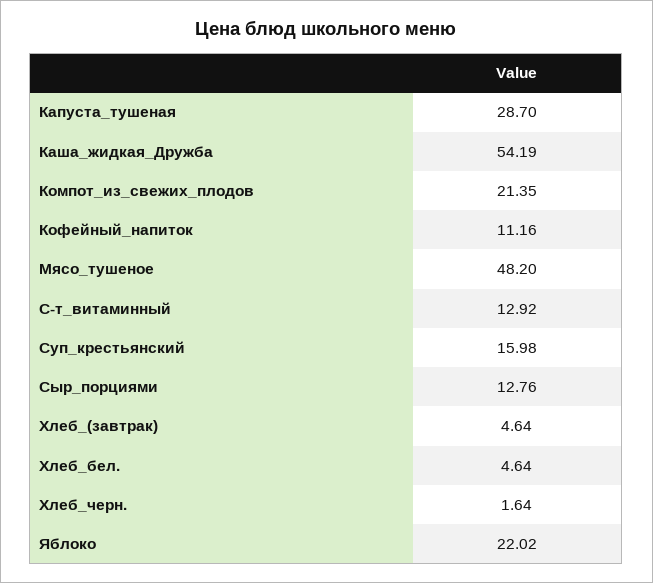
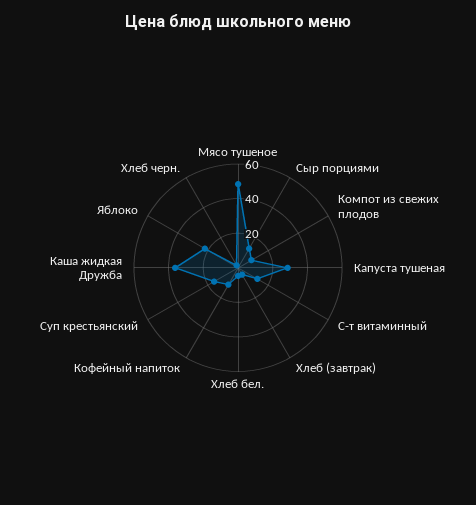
  {
    "Капуста_тушеная": 28.7,
-   "Каша_жидкая_Дружба": 54.19,
+   "Каша_жидкая_Дружба": 35,
-   "Компот_из_свежих_плодов": 21.35,
+   "Компот_из_свежих_плодов": 10,
    "Кофейный_напиток": 11.16,
    "Мясо_тушеное": 48.2,
    "С-т_витаминный": 12.92,
    "Суп_крестьянский": 15.98,
    "Сыр_порциями": 12.76,
    "Хлеб_(завтрак)": 4.64,
    "Хлеб_бел.": 4.64,
    "Хлеб_черн.": 1.64,
    "Яблоко": 22.02
  }

